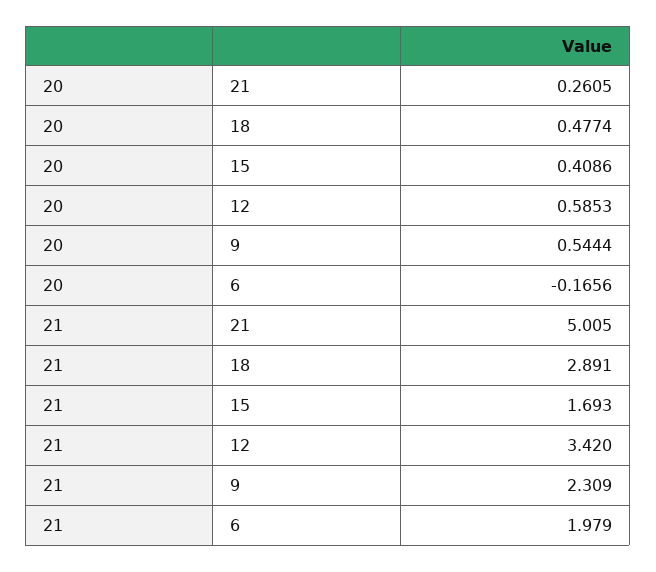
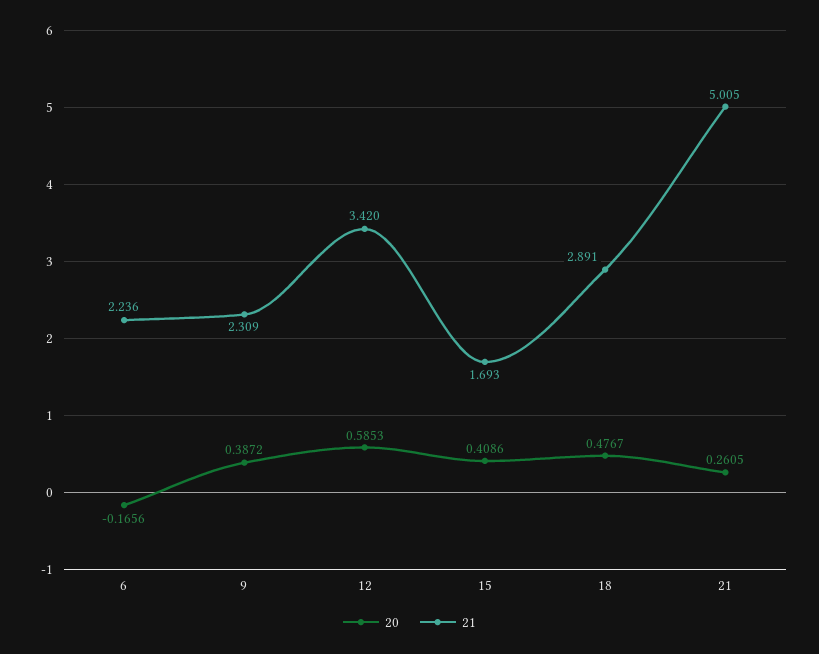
  {
    "20": {
      "21": 0.2605,
-     "18": 0.4774,
+     "18": 0.4767,
      "15": 0.4086,
      "12": 0.5853,
-     "9": 0.5444,
+     "9": 0.3872,
      "6": -0.1656
    },
    "21": {
      "21": 5.005,
      "18": 2.891,
      "15": 1.693,
      "12": 3.42,
      "9": 2.309,
-     "6": 1.979
+     "6": 2.236
    }
  }

